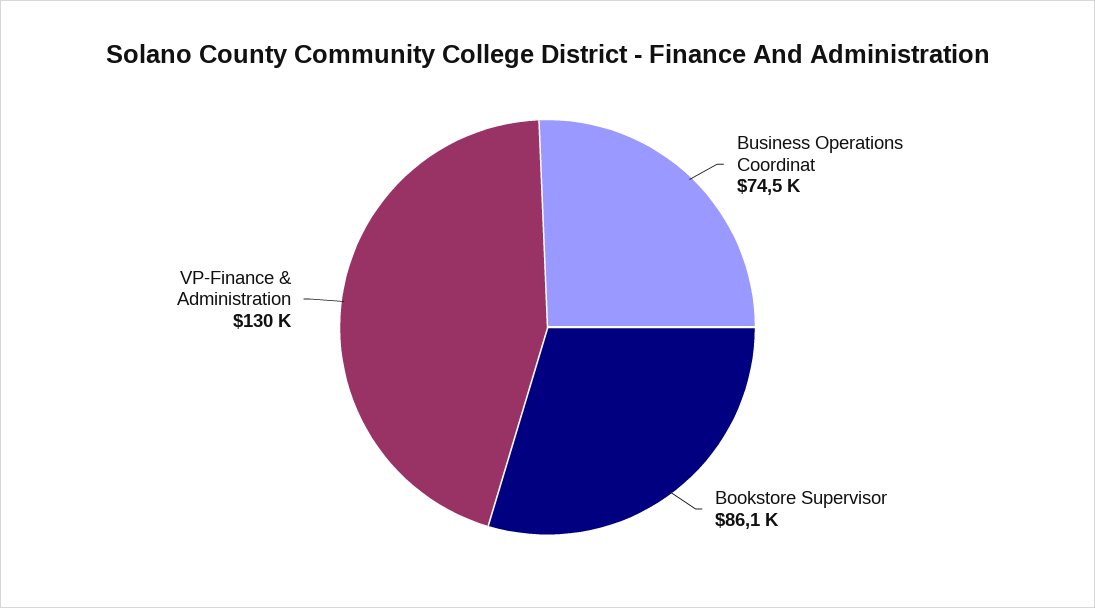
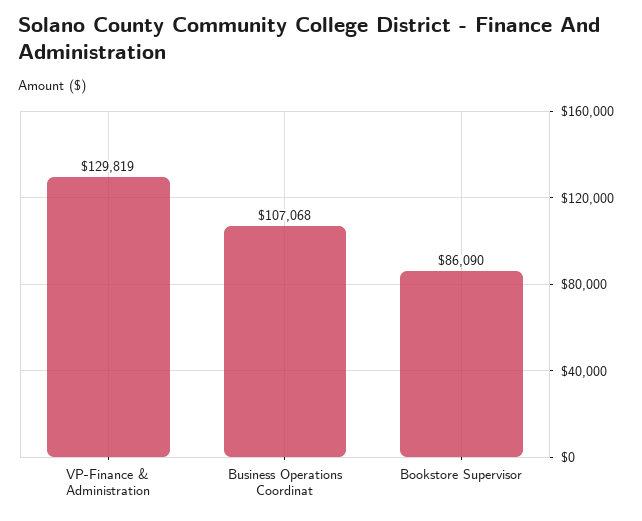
  {
-   "Business Operations Coordinat": 74500,
+   "Business Operations Coordinat": 107068,
    "Bookstore Supervisor": 86090,
    "VP-Finance & Administration": 129819
  }

